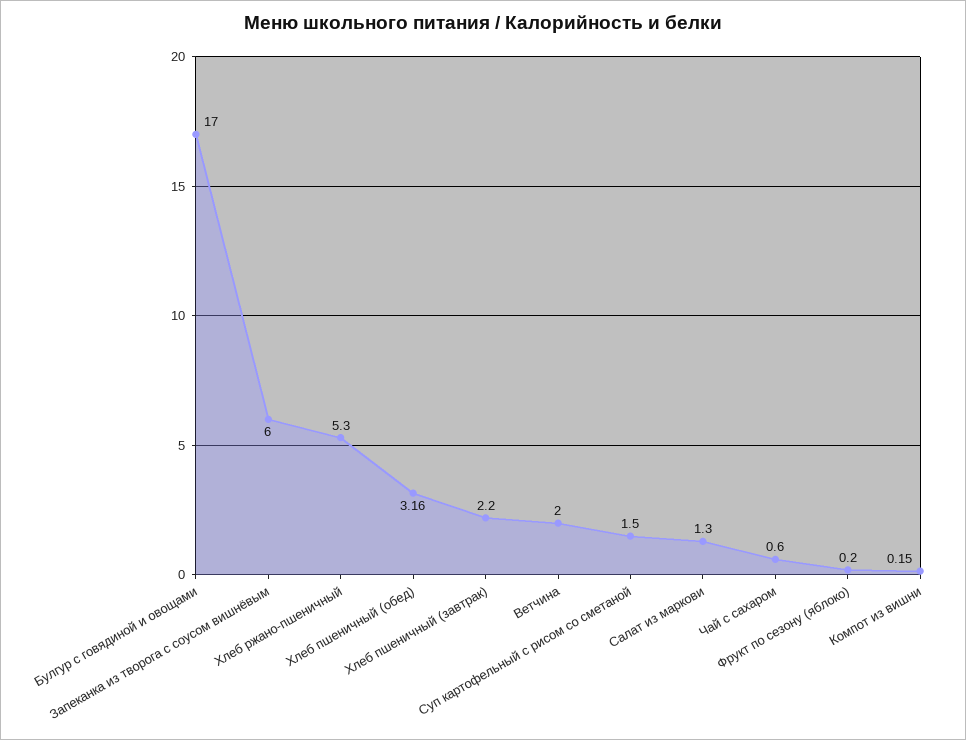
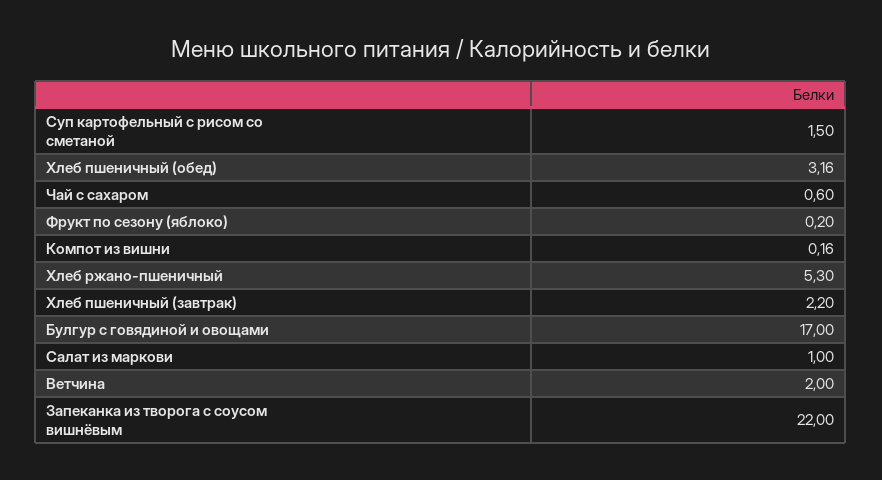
  {
    "Булгур с говядиной и овощами": 17,
-   "Запеканка из творога с соусом вишнёвым": 6,
+   "Запеканка из творога с соусом вишнёвым": 22,
    "Хлеб ржано-пшеничный": 5.3,
    "Хлеб пшеничный (обед)": 3.16,
    "Хлеб пшеничный (завтрак)": 2.2,
    "Ветчина": 2,
    "Суп картофельный с рисом со сметаной": 1.5,
-   "Салат из маркови": 1.3,
+   "Салат из маркови": 1,
    "Чай с сахаром": 0.6,
    "Фрукт по сезону (яблоко)": 0.2,
-   "Компот из вишни": 0.15
+   "Компот из вишни": 0.16
  }

